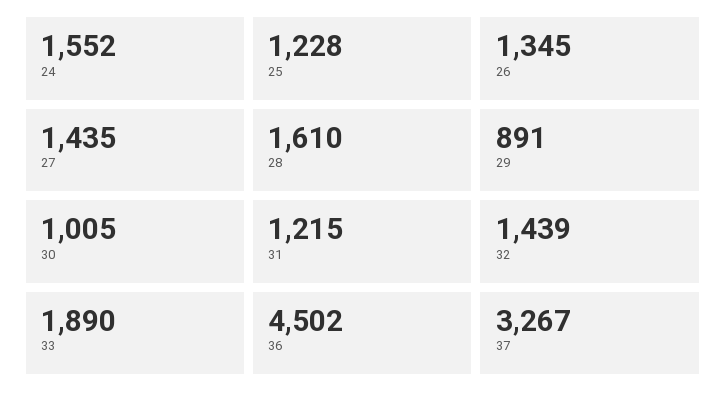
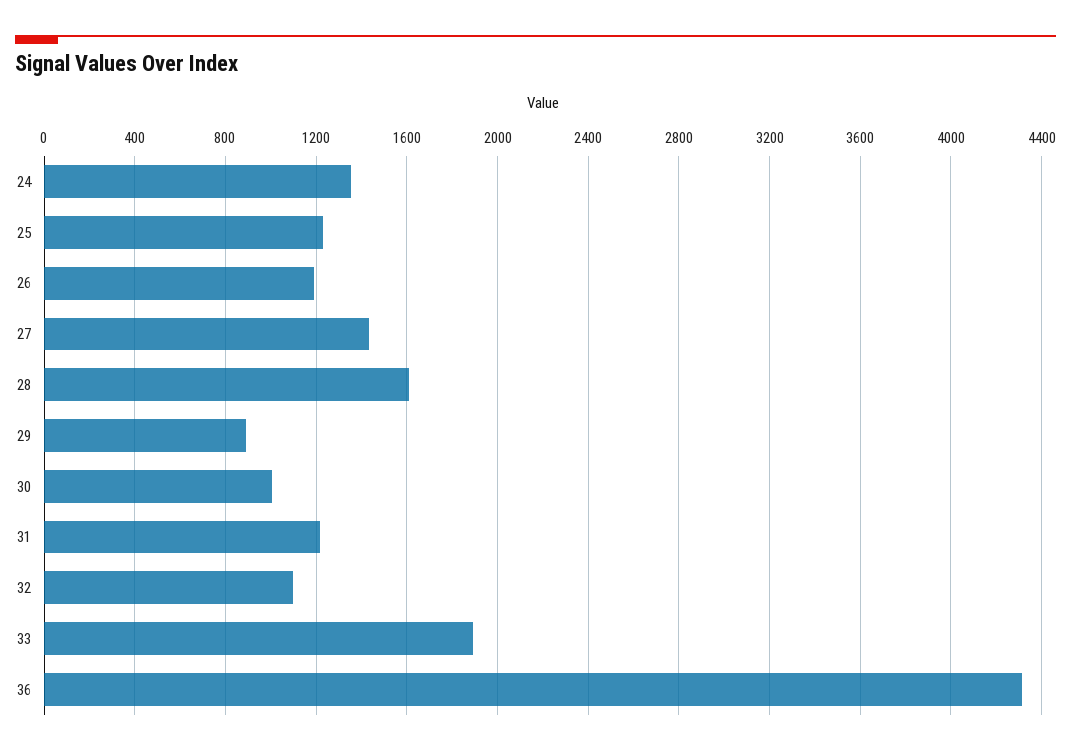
  {
-   "24": 1552,
+   "24": 1350,
    "25": 1228,
-   "26": 1345,
+   "26": 1200,
    "27": 1435,
    "28": 1610,
    "29": 891,
    "30": 1005,
    "31": 1215,
-   "32": 1439,
+   "32": 1100,
    "33": 1890,
-   "36": 4502,
+   "36": 4300
-   "37": 3267
  }

